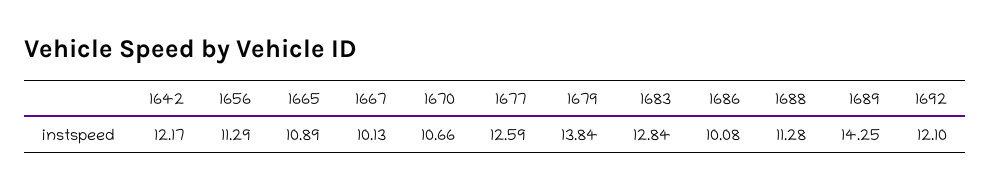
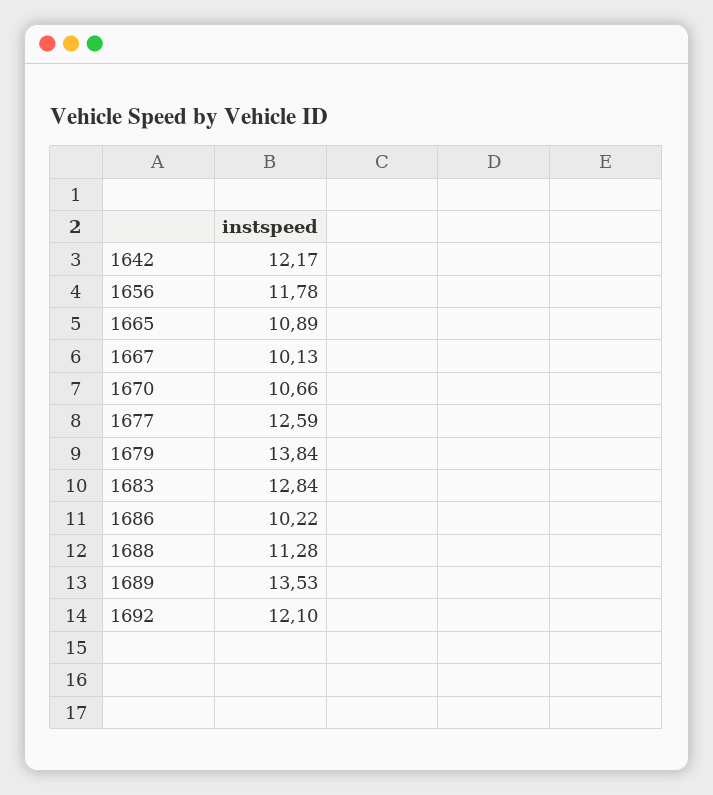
  {
    "1642": 12.17,
-   "1656": 11.29,
+   "1656": 11.78,
    "1665": 10.89,
    "1667": 10.13,
    "1670": 10.66,
    "1677": 12.59,
    "1679": 13.84,
    "1683": 12.84,
-   "1686": 10.08,
+   "1686": 10.22,
    "1688": 11.28,
-   "1689": 14.25,
+   "1689": 13.53,
    "1692": 12.1
  }

